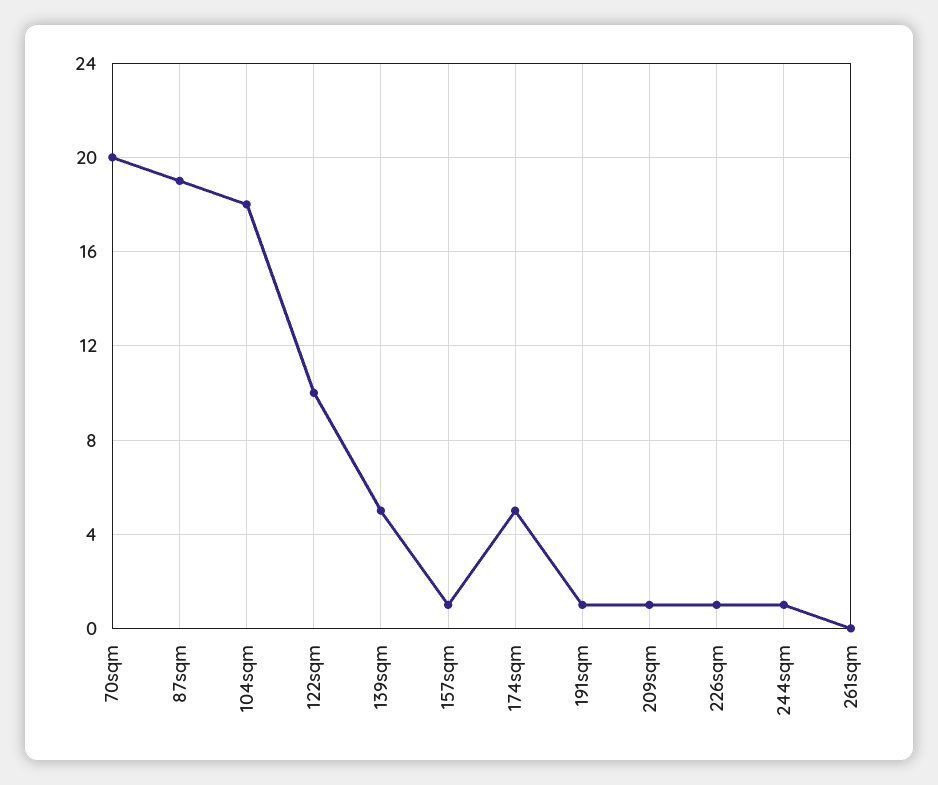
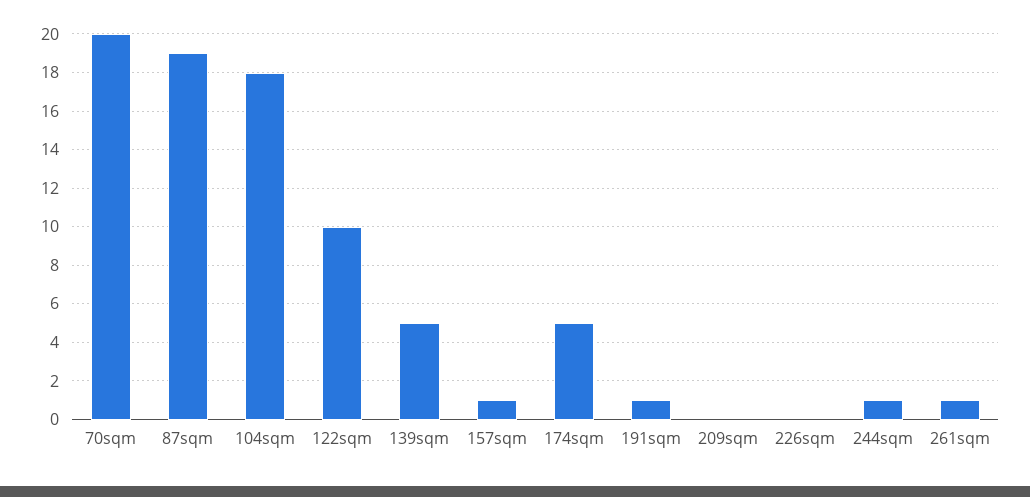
  {
    "70sqm": 20,
    "87sqm": 19,
    "104sqm": 18,
    "122sqm": 10,
    "139sqm": 5,
    "157sqm": 1,
    "174sqm": 5,
    "191sqm": 1,
-   "209sqm": 1,
+   "209sqm": 0,
-   "226sqm": 1,
+   "226sqm": 0,
    "244sqm": 1,
-   "261sqm": 0
+   "261sqm": 1
  }

